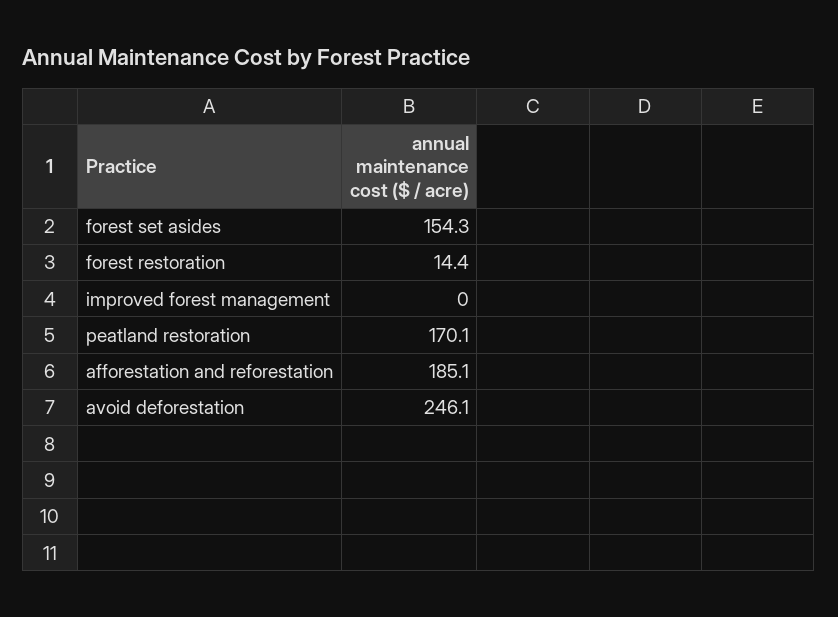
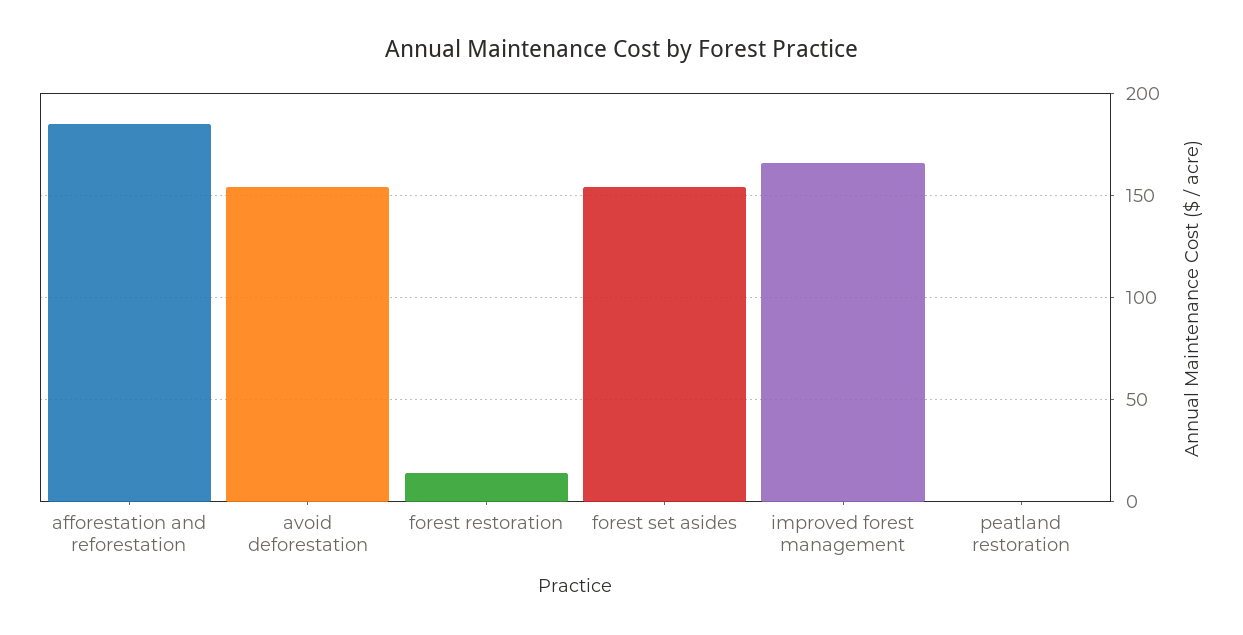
  {
    "forest set asides": 154.3,
    "forest restoration": 14.4,
-   "improved forest management": 0,
+   "improved forest management": 165,
-   "peatland restoration": 170.1,
+   "peatland restoration": 0,
    "afforestation and reforestation": 185.1,
-   "avoid deforestation": 246.1
+   "avoid deforestation": 155
  }

